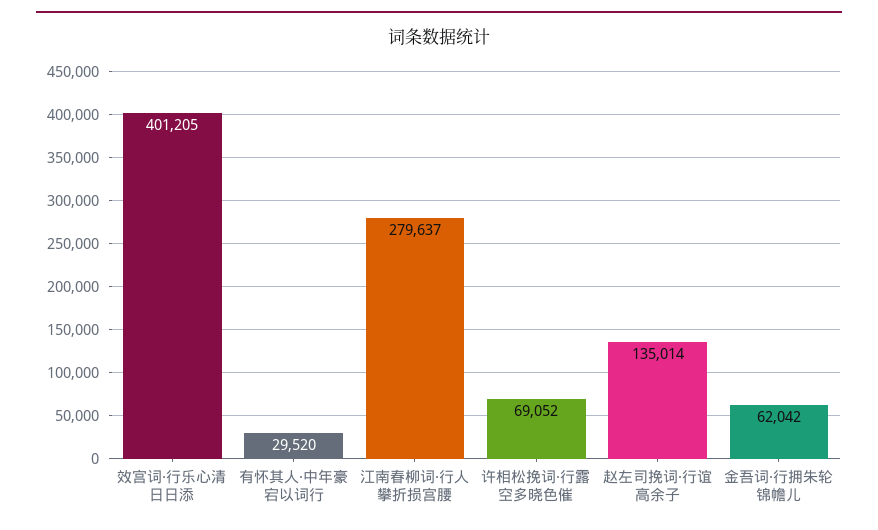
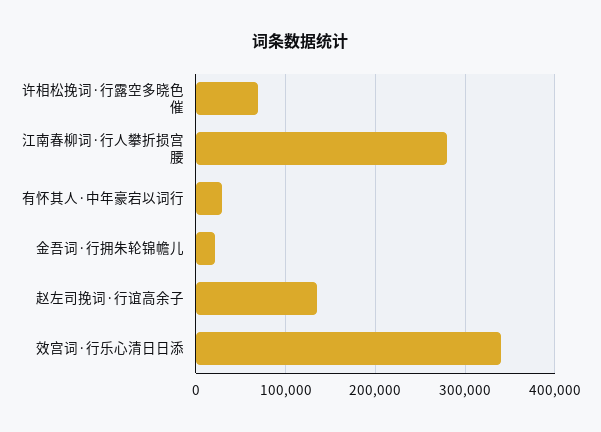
  {
-   "效宫词·行乐心清日日添": 401205,
+   "效宫词·行乐心清日日添": 340000,
    "有怀其人·中年豪宕以词行": 29520,
    "江南春柳词·行人攀折损宫腰": 279637,
    "许相松挽词·行露空多晓色催": 69052,
    "赵左司挽词·行谊高余子": 135014,
-   "金吾词·行拥朱轮锦幨儿": 62042
+   "金吾词·行拥朱轮锦幨儿": 20000
  }

